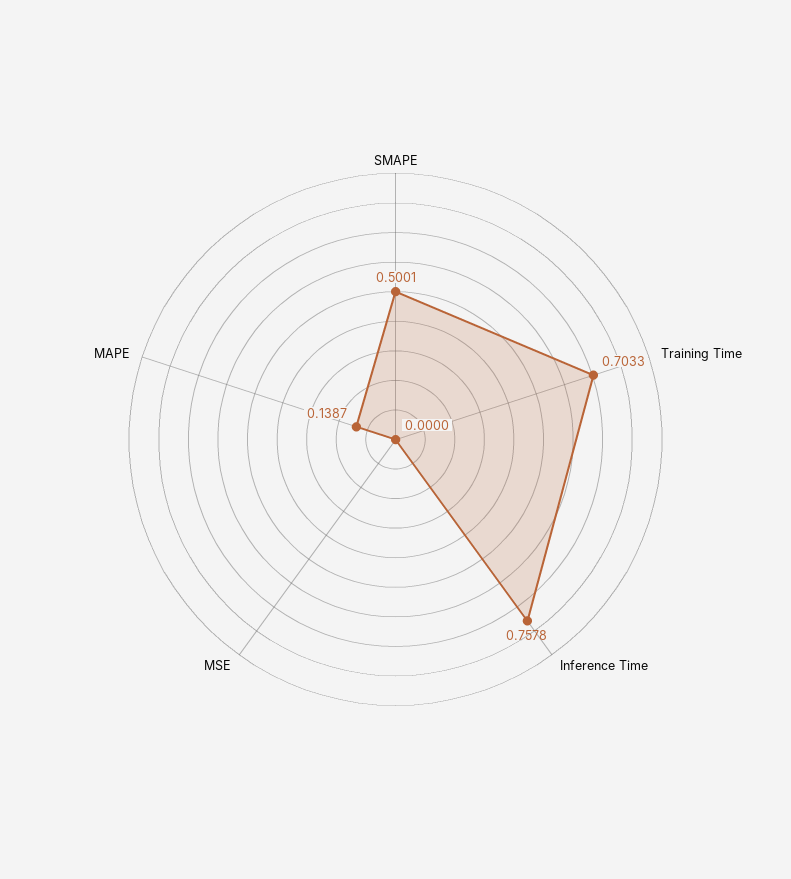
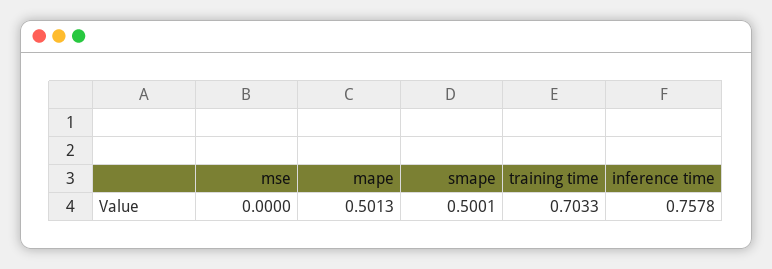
  {
    "SMAPE": 0.5001,
    "Training Time": 0.7033,
    "Inference Time": 0.7578,
    "MSE": 0,
-   "MAPE": 0.1387
+   "MAPE": 0.5013
  }

